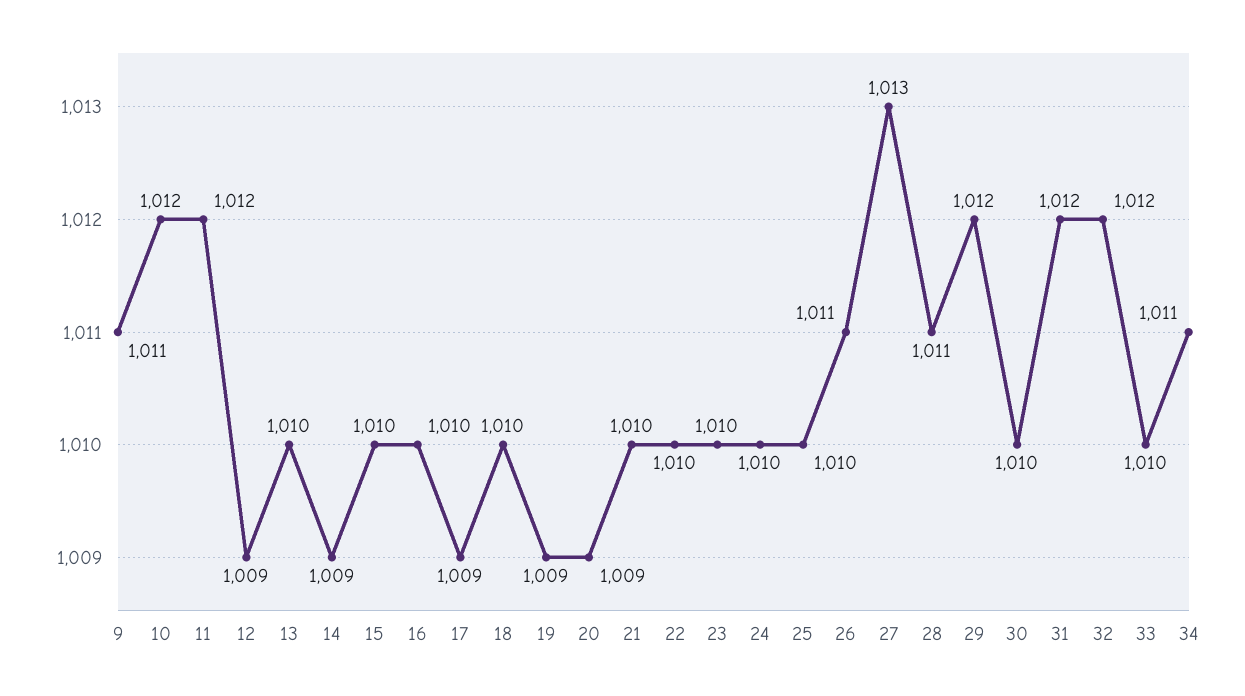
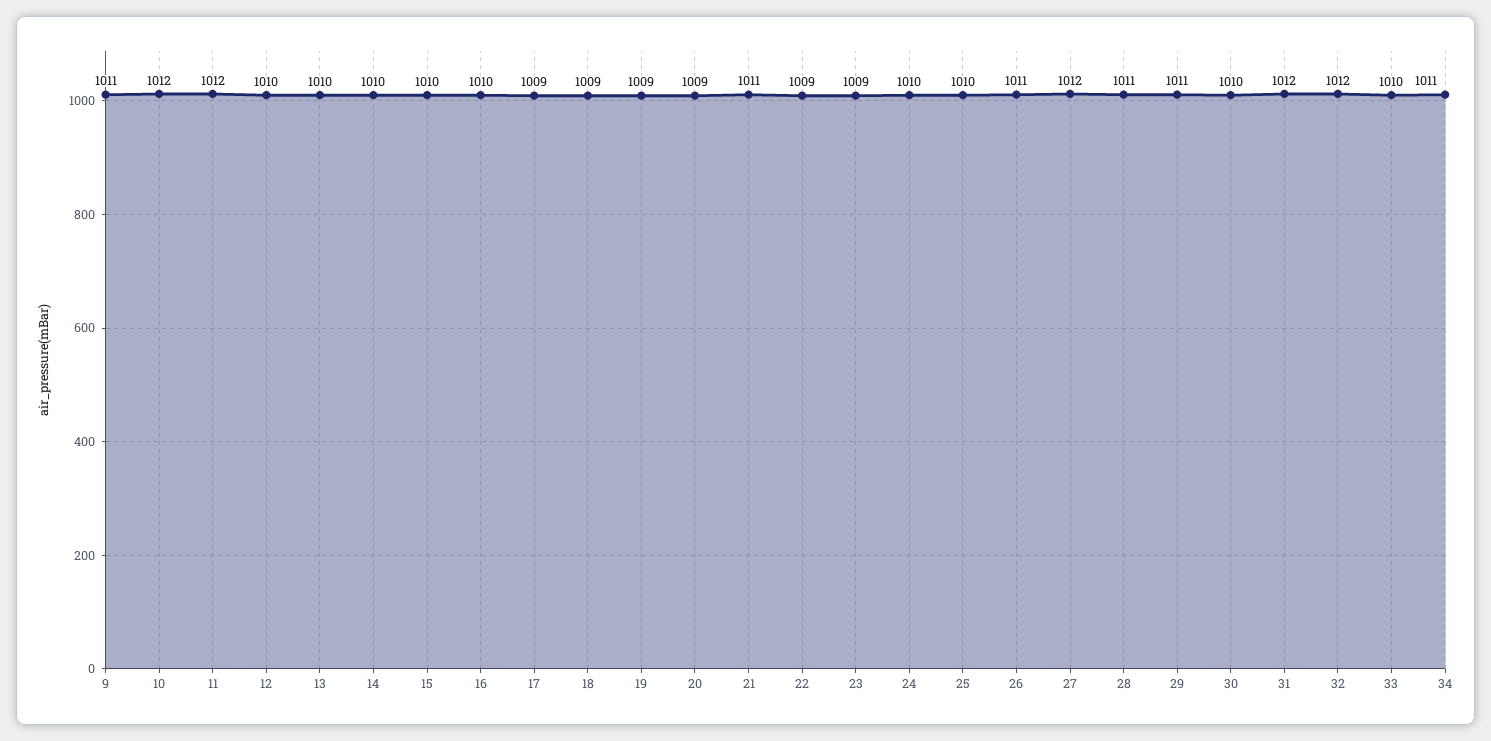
  {
    "9": 1011,
    "10": 1012,
    "11": 1012,
-   "12": 1009,
+   "12": 1010,
    "13": 1010,
-   "14": 1009,
+   "14": 1010,
    "15": 1010,
    "16": 1010,
    "17": 1009,
-   "18": 1010,
+   "18": 1009,
    "19": 1009,
    "20": 1009,
-   "21": 1010,
+   "21": 1011,
-   "22": 1010,
+   "22": 1009,
-   "23": 1010,
+   "23": 1009,
    "24": 1010,
    "25": 1010,
    "26": 1011,
-   "27": 1013,
+   "27": 1012,
    "28": 1011,
-   "29": 1012,
+   "29": 1011,
    "30": 1010,
    "31": 1012,
    "32": 1012,
    "33": 1010,
    "34": 1011
  }

